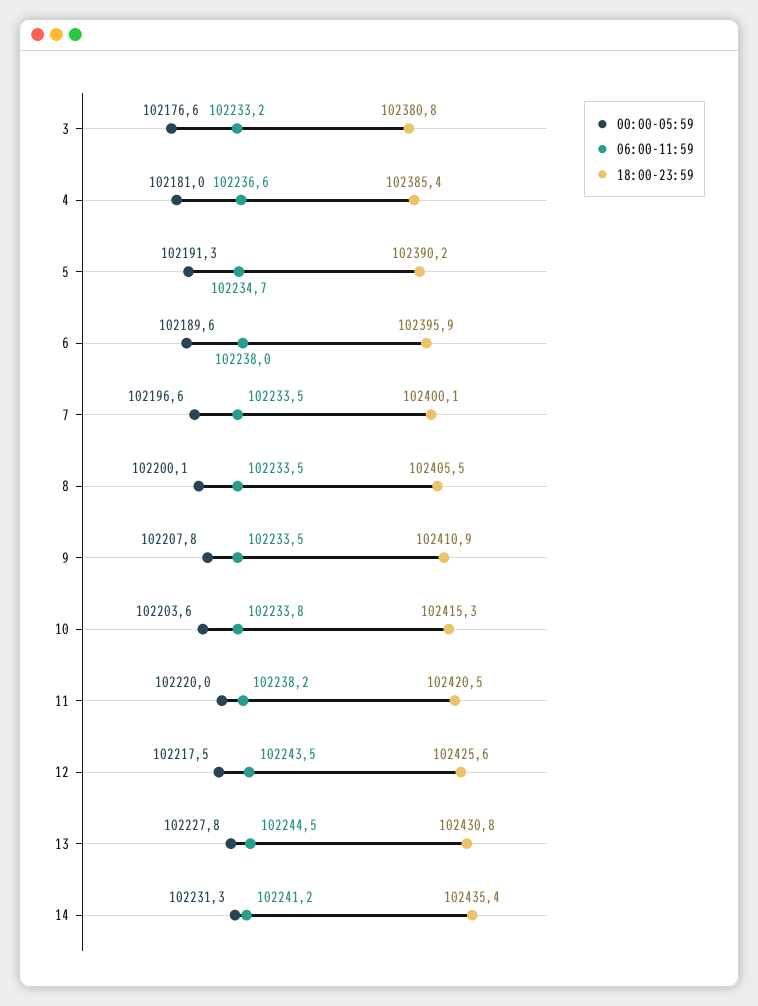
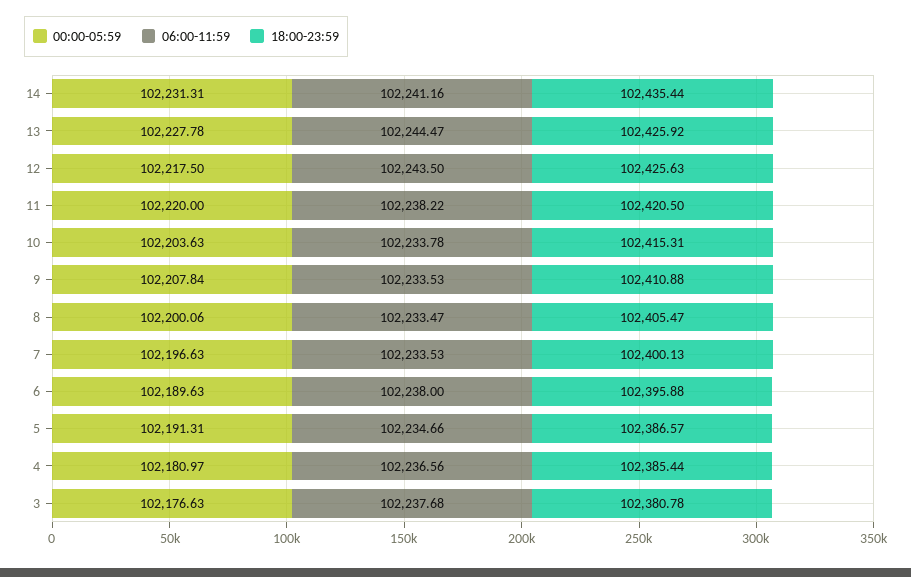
  {
    "00:00-05:59": {
      "3": 102176.63,
      "4": 102180.97,
      "5": 102191.31,
      "6": 102189.63,
      "7": 102196.63,
      "8": 102200.06,
      "9": 102207.84,
      "10": 102203.63,
      "11": 102220,
      "12": 102217.5,
      "13": 102227.78,
      "14": 102231.31
    },
    "06:00-11:59": {
-     "3": 102233.2,
+     "3": 102237.68,
      "4": 102236.56,
      "5": 102234.66,
      "6": 102238,
      "7": 102233.53,
      "8": 102233.47,
      "9": 102233.53,
      "10": 102233.78,
      "11": 102238.22,
      "12": 102243.5,
      "13": 102244.47,
      "14": 102241.16
    },
    "18:00-23:59": {
      "3": 102380.78,
      "4": 102385.44,
-     "5": 102390.2,
+     "5": 102386.57,
      "6": 102395.88,
      "7": 102400.13,
      "8": 102405.47,
      "9": 102410.88,
      "10": 102415.31,
      "11": 102420.5,
      "12": 102425.63,
-     "13": 102430.8,
+     "13": 102425.92,
      "14": 102435.44
    }
  }

